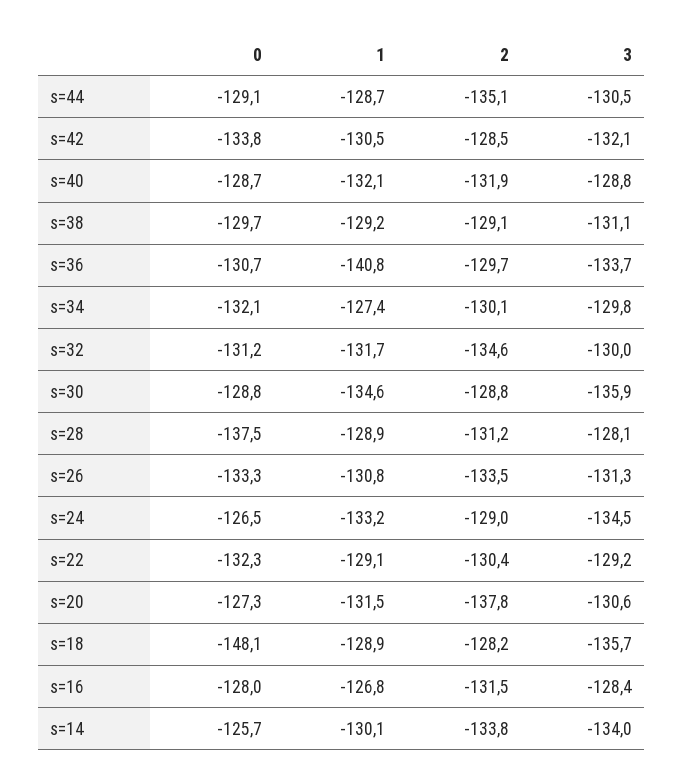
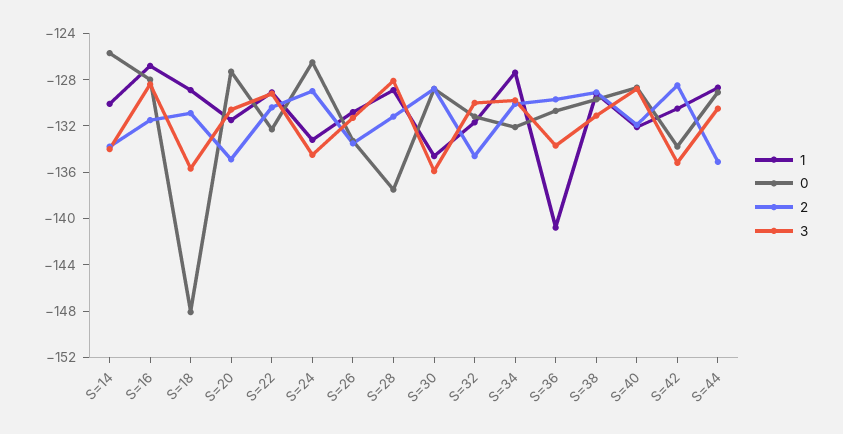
  {
    "0": {
      "s=44": -129.1,
      "s=42": -133.8,
      "s=40": -128.7,
      "s=38": -129.7,
      "s=36": -130.7,
      "s=34": -132.1,
      "s=32": -131.2,
      "s=30": -128.8,
      "s=28": -137.5,
      "s=26": -133.3,
      "s=24": -126.5,
      "s=22": -132.3,
      "s=20": -127.3,
      "s=18": -148.1,
      "s=16": -128,
      "s=14": -125.7
    },
    "1": {
      "s=44": -128.7,
      "s=42": -130.5,
      "s=40": -132.1,
      "s=38": -129.2,
      "s=36": -140.8,
      "s=34": -127.4,
      "s=32": -131.7,
      "s=30": -134.6,
      "s=28": -128.9,
      "s=26": -130.8,
      "s=24": -133.2,
      "s=22": -129.1,
      "s=20": -131.5,
      "s=18": -128.9,
      "s=16": -126.8,
      "s=14": -130.1
    },
    "2": {
      "s=44": -135.1,
      "s=42": -128.5,
      "s=40": -131.9,
      "s=38": -129.1,
      "s=36": -129.7,
      "s=34": -130.1,
      "s=32": -134.6,
      "s=30": -128.8,
      "s=28": -131.2,
      "s=26": -133.5,
      "s=24": -129,
      "s=22": -130.4,
-     "s=20": -137.8,
+     "s=20": -135,
-     "s=18": -128.2,
+     "s=18": -131,
      "s=16": -131.5,
      "s=14": -133.8
    },
    "3": {
      "s=44": -130.5,
-     "s=42": -132.1,
+     "s=42": -135,
      "s=40": -128.8,
      "s=38": -131.1,
      "s=36": -133.7,
      "s=34": -129.8,
      "s=32": -130,
      "s=30": -135.9,
      "s=28": -128.1,
      "s=26": -131.3,
      "s=24": -134.5,
      "s=22": -129.2,
      "s=20": -130.6,
      "s=18": -135.7,
      "s=16": -128.4,
      "s=14": -134
    }
  }

